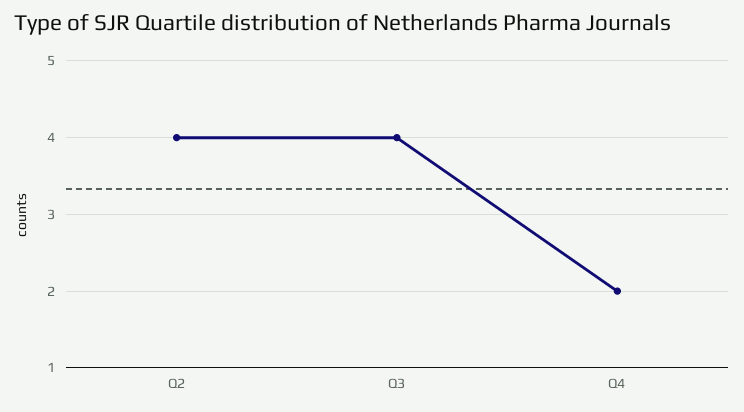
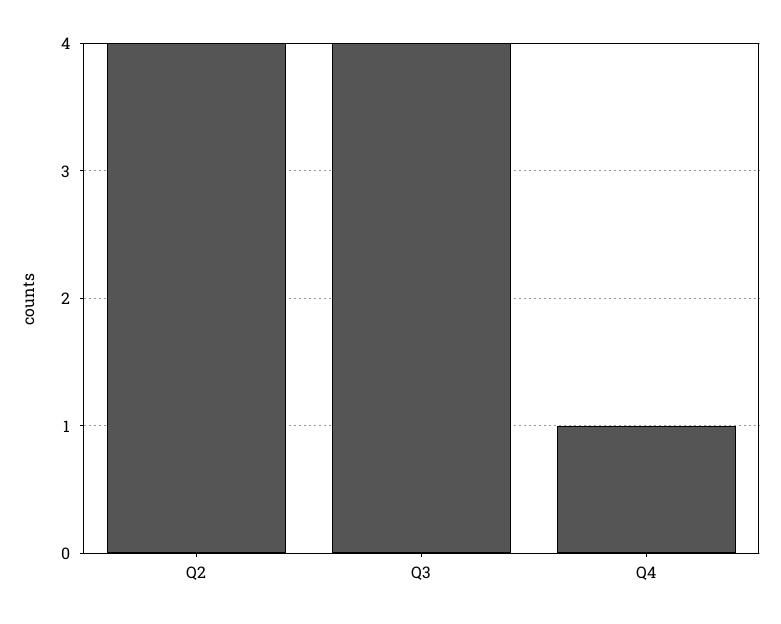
  {
    "Q2": 4,
    "Q3": 4,
-   "Q4": 2
+   "Q4": 1
  }

